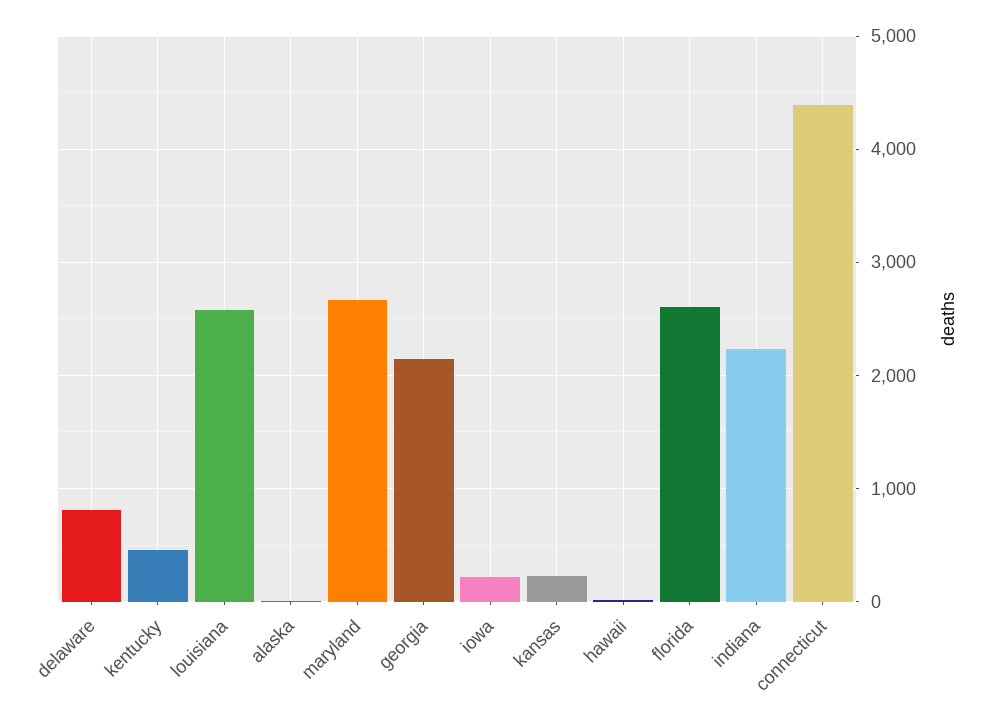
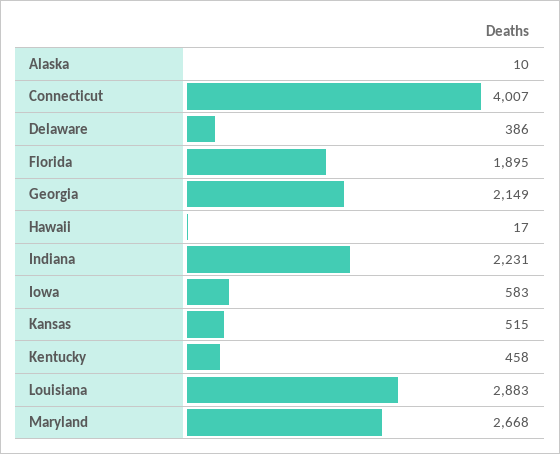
  {
-   "delaware": 800,
+   "delaware": 386,
    "kentucky": 458,
-   "louisiana": 2600,
+   "louisiana": 2883,
    "alaska": 10,
    "maryland": 2668,
    "georgia": 2149,
-   "iowa": 200,
+   "iowa": 583,
-   "kansas": 200,
+   "kansas": 515,
    "hawaii": 17,
-   "florida": 2600,
+   "florida": 1895,
    "indiana": 2231,
-   "connecticut": 4400
+   "connecticut": 4007
  }

